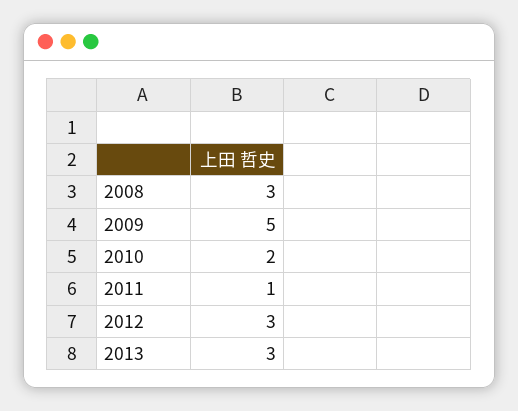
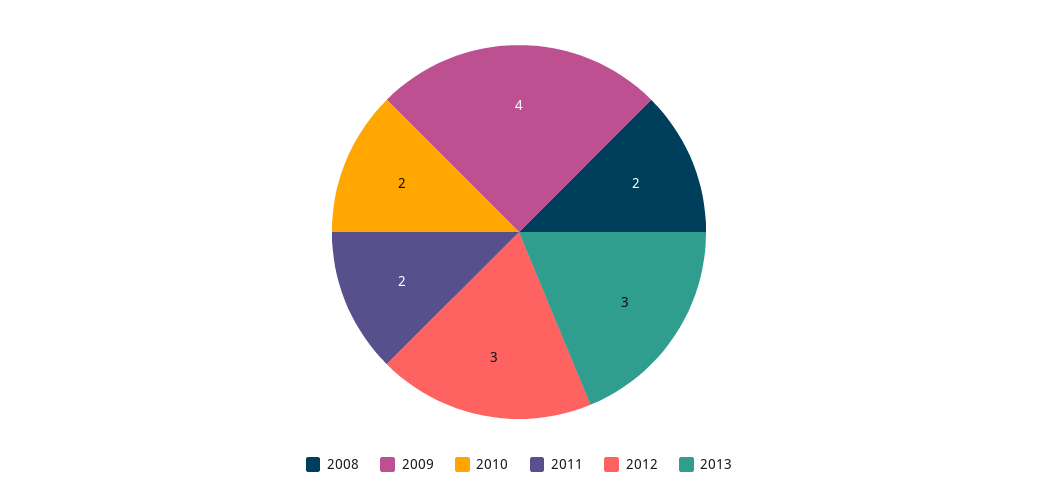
  {
-   "2008": 3,
+   "2008": 2,
-   "2009": 5,
+   "2009": 4,
    "2010": 2,
-   "2011": 1,
+   "2011": 2,
    "2012": 3,
    "2013": 3
  }

